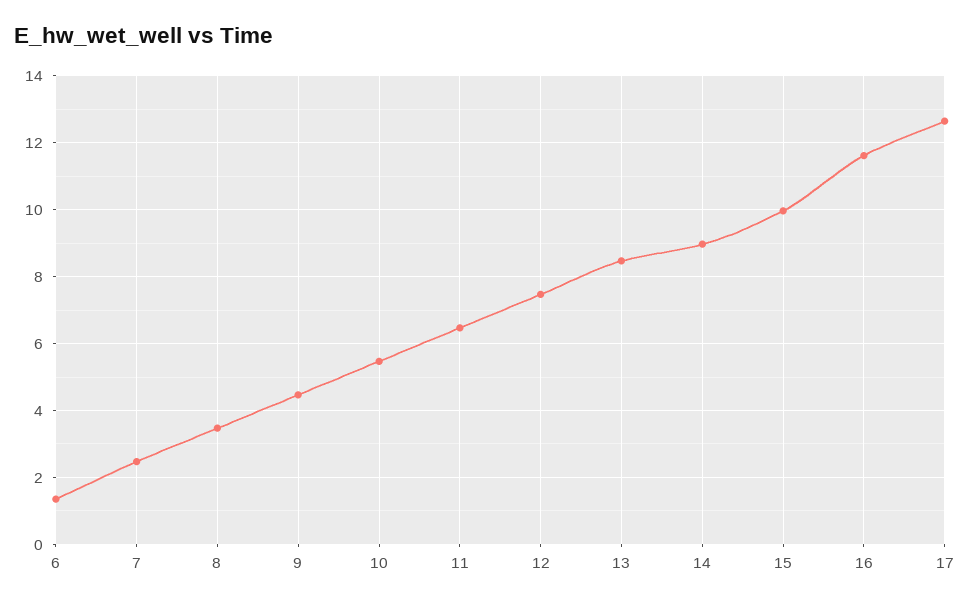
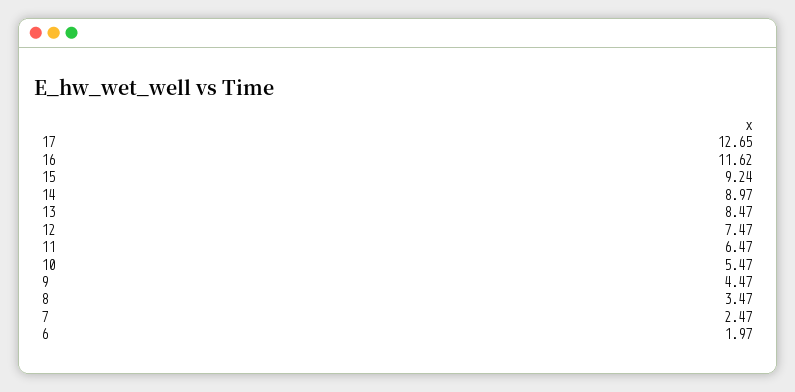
  {
-   "6": 1.4,
+   "6": 1.97,
    "7": 2.47,
    "8": 3.47,
    "9": 4.47,
    "10": 5.47,
    "11": 6.47,
    "12": 7.47,
    "13": 8.47,
    "14": 8.97,
-   "15": 10,
+   "15": 9.24,
    "16": 11.62,
    "17": 12.65
  }

